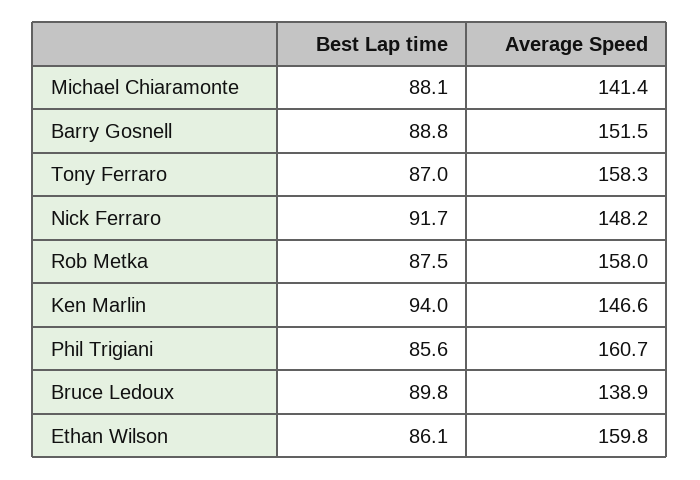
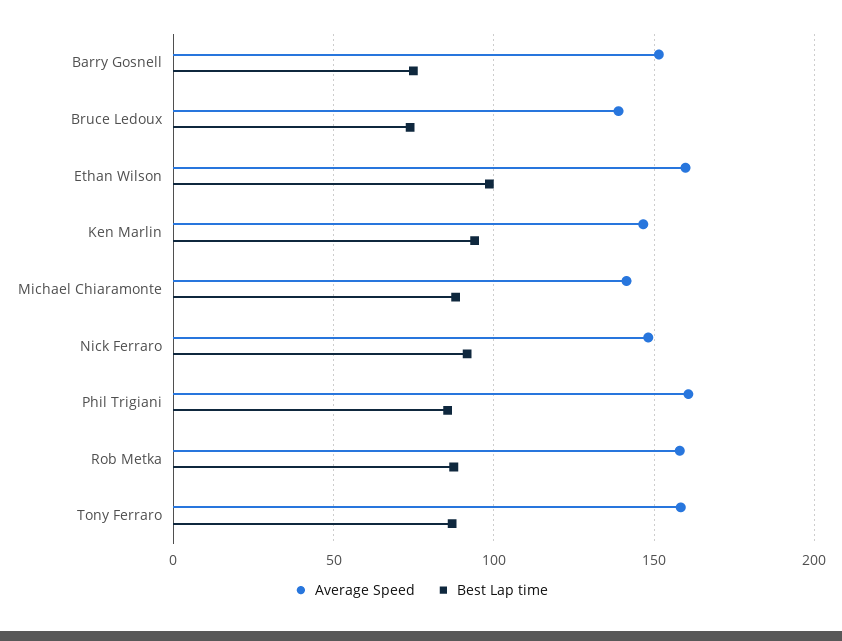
  {
    "Best Lap time": {
      "Michael Chiaramonte": 88.1,
-     "Barry Gosnell": 88.8,
+     "Barry Gosnell": 75,
      "Tony Ferraro": 87,
      "Nick Ferraro": 91.7,
      "Rob Metka": 87.5,
      "Ken Marlin": 94,
      "Phil Trigiani": 85.6,
-     "Bruce Ledoux": 89.8,
+     "Bruce Ledoux": 75,
-     "Ethan Wilson": 86.1
+     "Ethan Wilson": 100
    },
    "Average Speed": {
      "Michael Chiaramonte": 141.4,
      "Barry Gosnell": 151.5,
      "Tony Ferraro": 158.3,
      "Nick Ferraro": 148.2,
      "Rob Metka": 158,
      "Ken Marlin": 146.6,
      "Phil Trigiani": 160.7,
      "Bruce Ledoux": 138.9,
      "Ethan Wilson": 159.8
    }
  }

